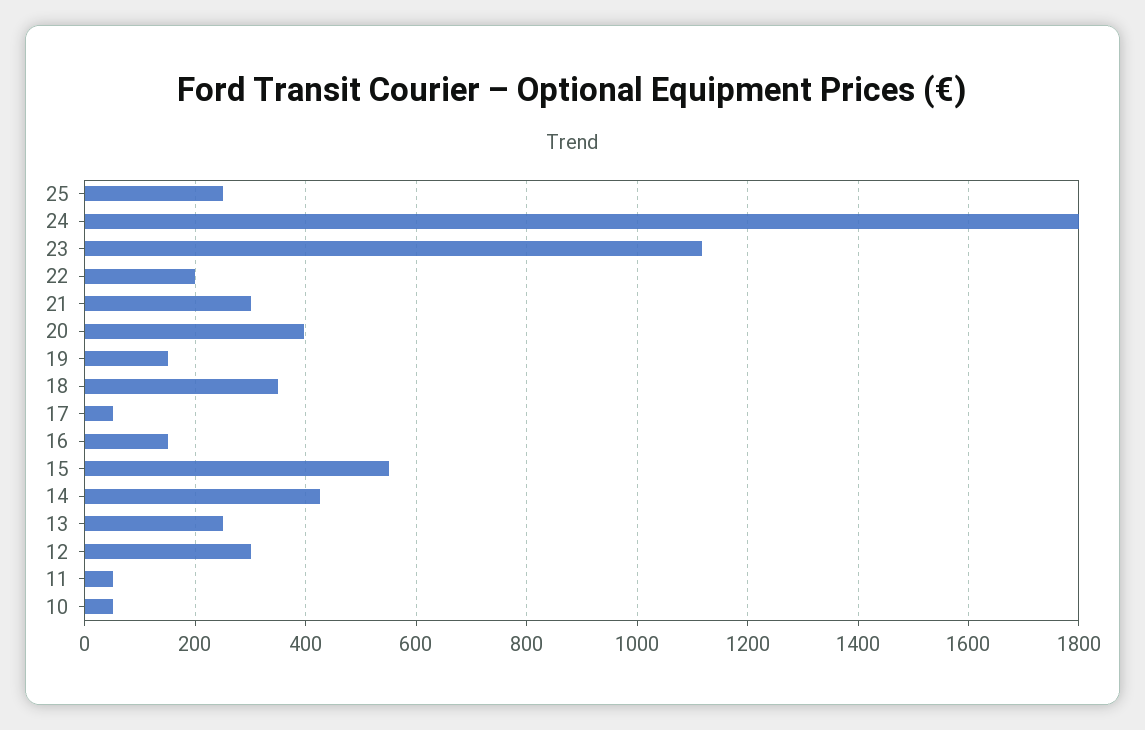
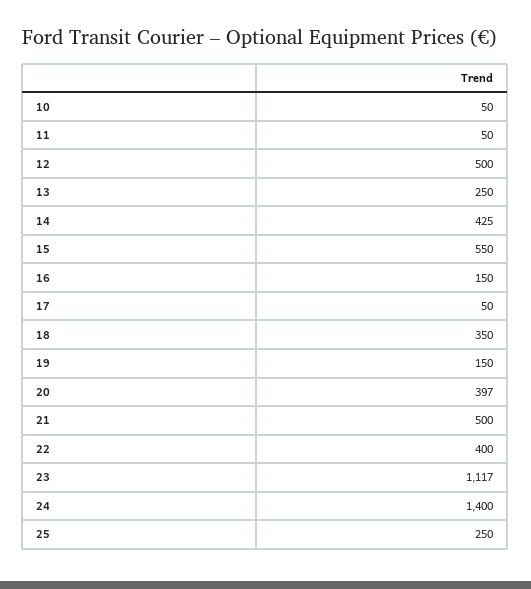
  {
    "25": 250,
-   "24": 1800,
+   "24": 1400,
    "23": 1117,
-   "22": 200,
+   "22": 400,
-   "21": 300,
+   "21": 500,
    "20": 397,
    "19": 150,
    "18": 350,
    "17": 50,
    "16": 150,
    "15": 550,
    "14": 425,
    "13": 250,
-   "12": 300,
+   "12": 500,
    "11": 50,
    "10": 50
  }

